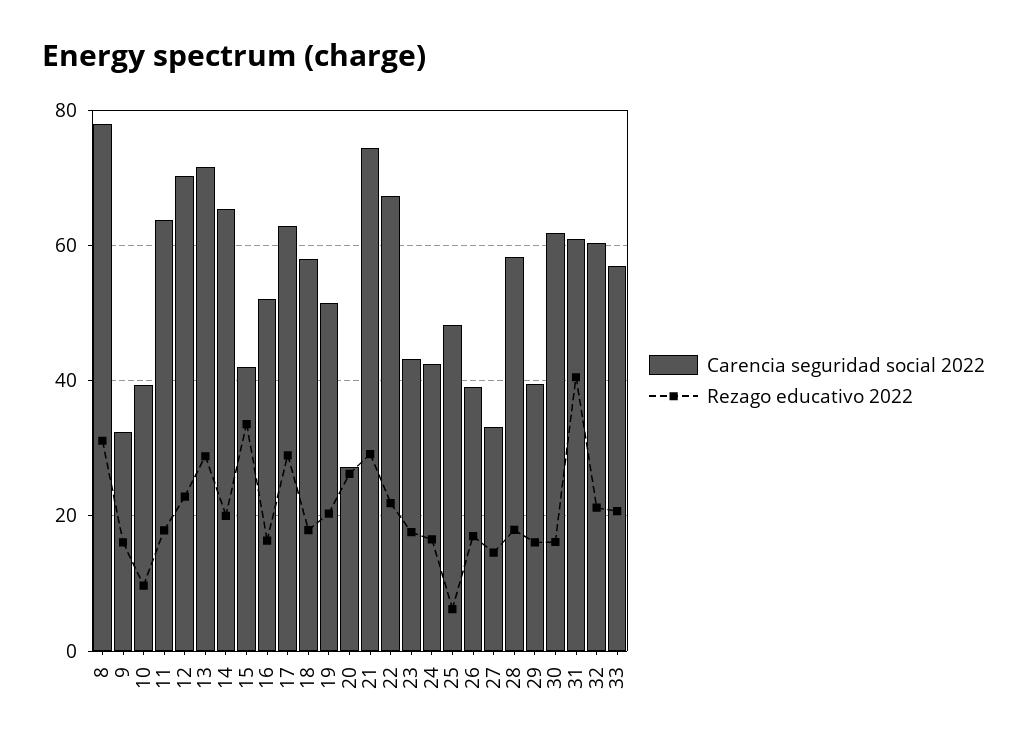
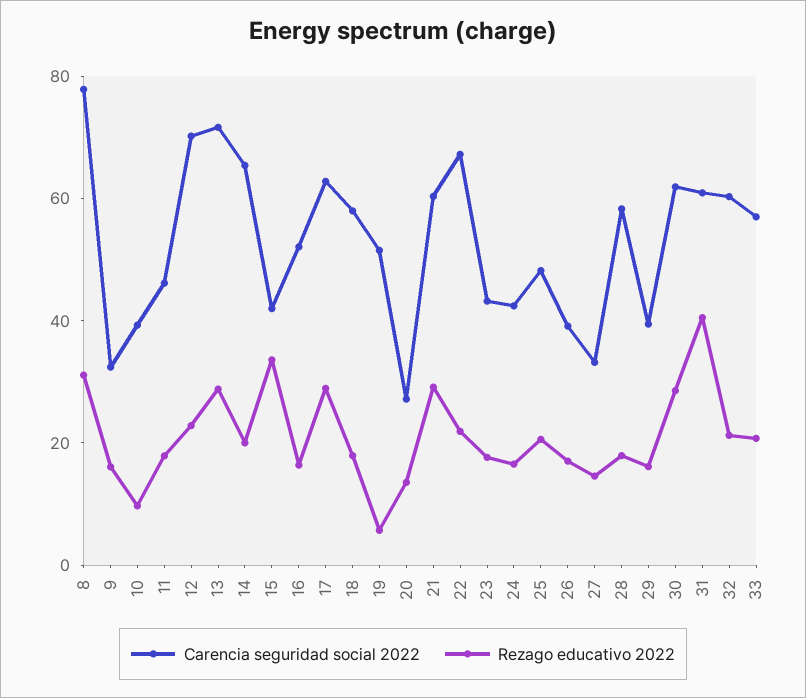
  {
    "Carencia seguridad social 2022": {
      "8": 78,
      "9": 32,
      "10": 40,
-     "11": 64,
+     "11": 45,
      "12": 70,
      "13": 72,
      "14": 66,
      "15": 42,
      "16": 52,
      "17": 62,
      "18": 58,
      "19": 52,
      "20": 28,
-     "21": 74,
+     "21": 60,
      "22": 68,
      "23": 44,
      "24": 42,
      "25": 48,
      "26": 40,
      "27": 34,
      "28": 58,
      "29": 40,
      "30": 62,
      "31": 60,
      "32": 60,
      "33": 58
    },
    "Rezago educativo 2022": {
      "8": 32,
      "9": 16,
      "10": 10,
      "11": 18,
      "12": 22,
      "13": 28,
      "14": 20,
      "15": 34,
      "16": 16,
      "17": 28,
      "18": 18,
-     "19": 20,
+     "19": 5,
-     "20": 26,
+     "20": 15,
      "21": 30,
      "22": 22,
      "23": 18,
      "24": 16,
-     "25": 6,
+     "25": 20,
      "26": 18,
      "27": 14,
      "28": 18,
      "29": 16,
-     "30": 16,
+     "30": 30,
      "31": 40,
      "32": 22,
      "33": 20
    }
  }

